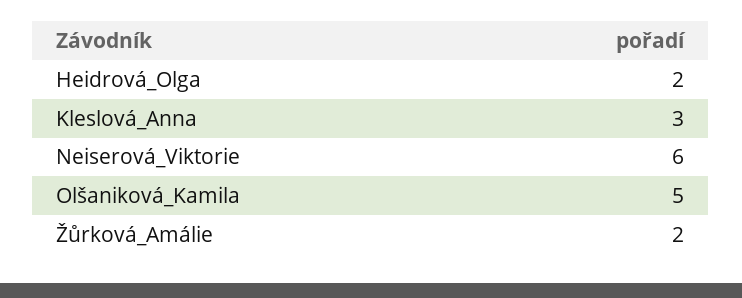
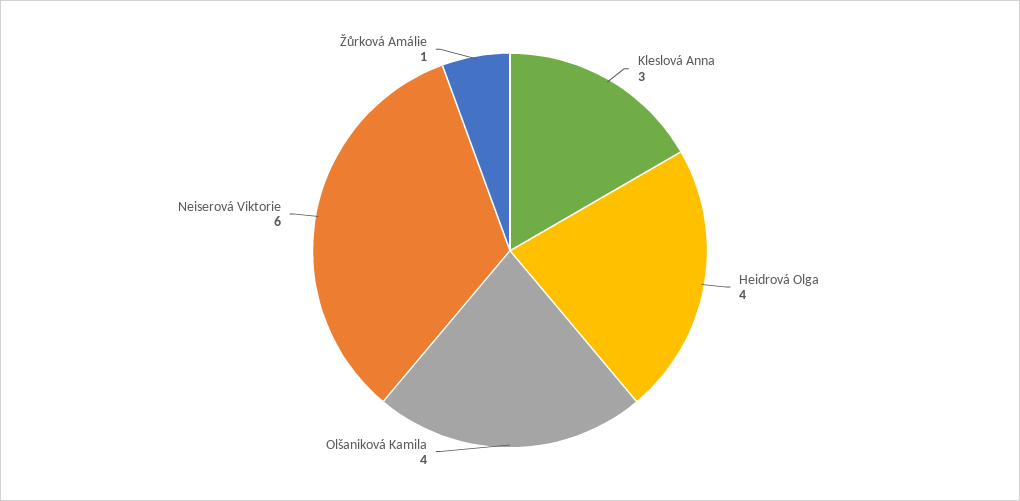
  {
-   "Heidrová_Olga": 2,
+   "Heidrová_Olga": 4,
    "Kleslová_Anna": 3,
    "Neiserová_Viktorie": 6,
-   "Olšaniková_Kamila": 5,
+   "Olšaniková_Kamila": 4,
-   "Žůrková_Amálie": 2
+   "Žůrková_Amálie": 1
  }

